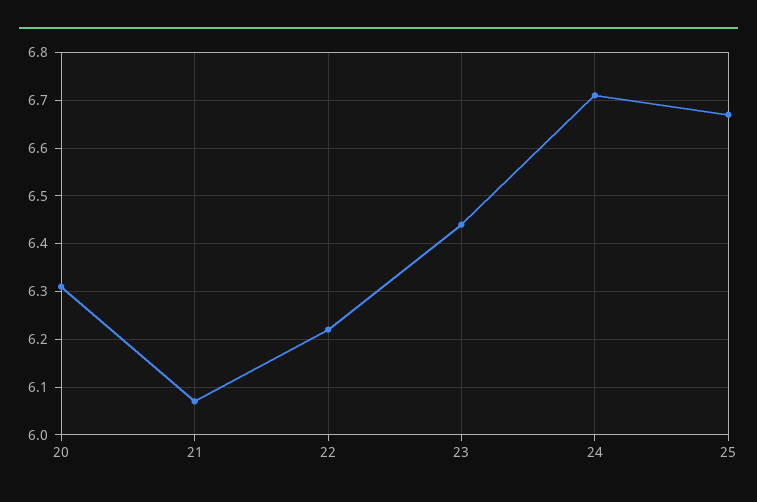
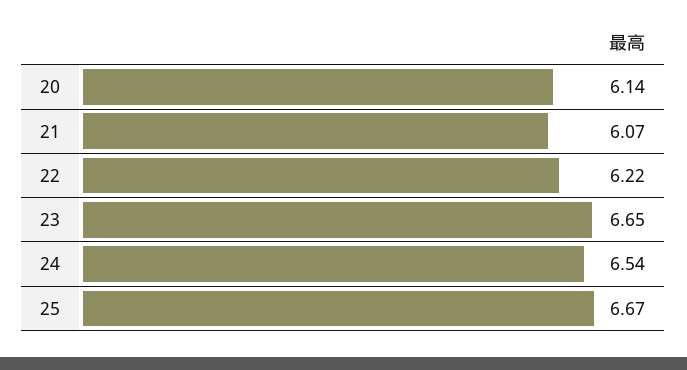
  {
-   "20": 6.3,
+   "20": 6.14,
    "21": 6.07,
    "22": 6.22,
-   "23": 6.45,
+   "23": 6.65,
-   "24": 6.7,
+   "24": 6.54,
    "25": 6.67
  }

